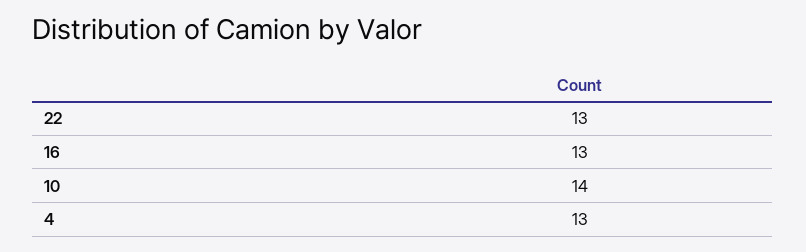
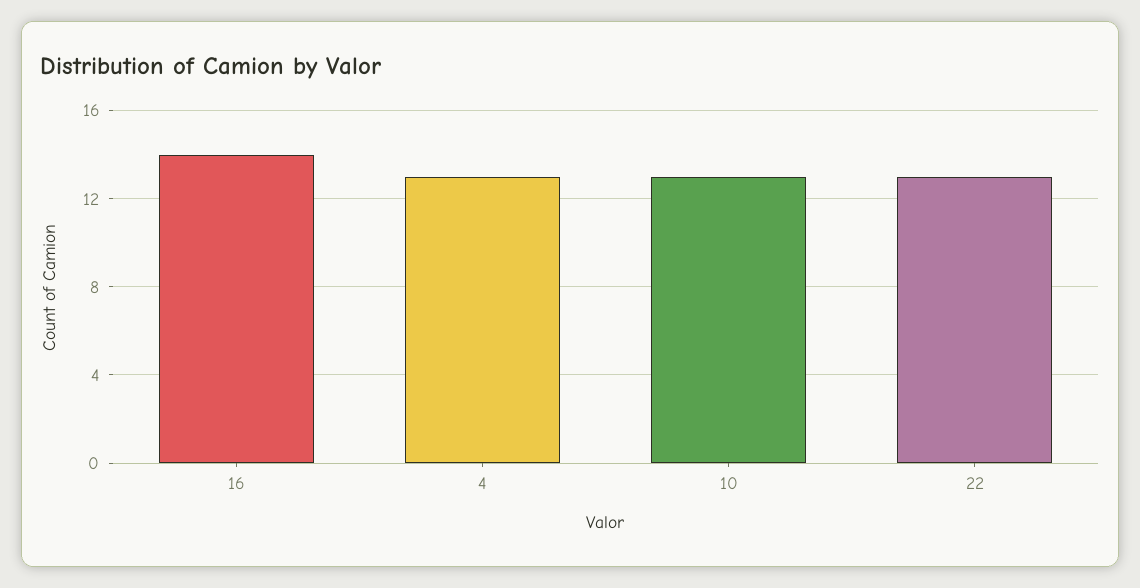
  {
    "22": 13,
-   "16": 13,
+   "16": 14,
-   "10": 14,
+   "10": 13,
    "4": 13
  }

